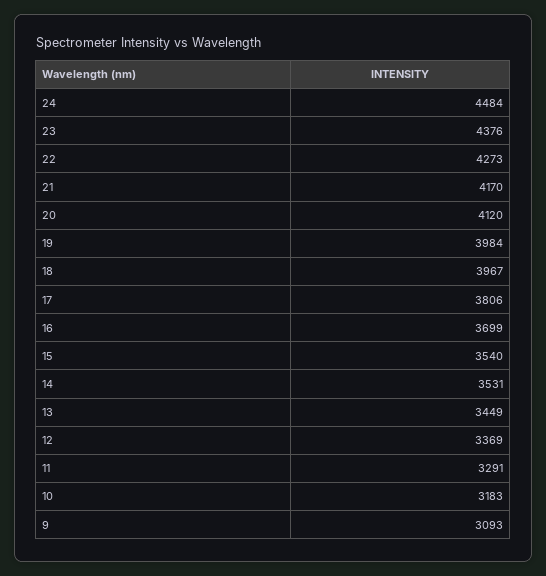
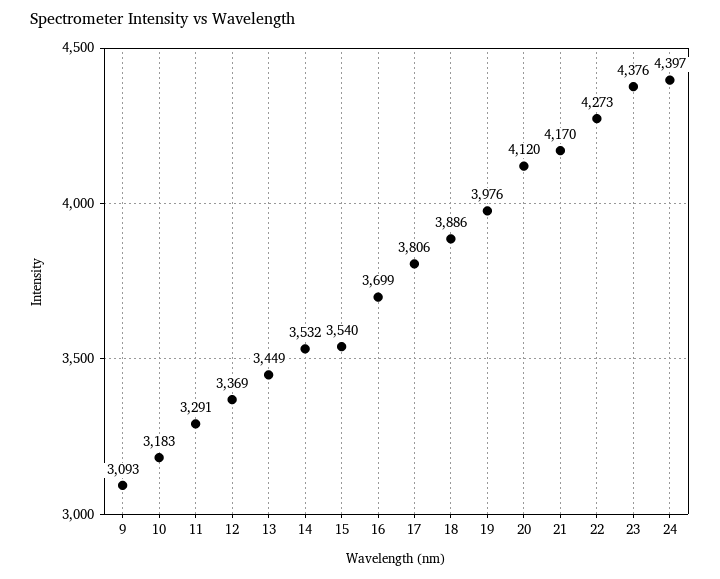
  {
-   "24": 4484,
+   "24": 4397,
    "23": 4376,
    "22": 4273,
    "21": 4170,
    "20": 4120,
-   "19": 3984,
+   "19": 3976,
-   "18": 3967,
+   "18": 3886,
    "17": 3806,
    "16": 3699,
    "15": 3540,
-   "14": 3531,
+   "14": 3532,
    "13": 3449,
    "12": 3369,
    "11": 3291,
    "10": 3183,
    "9": 3093
  }

